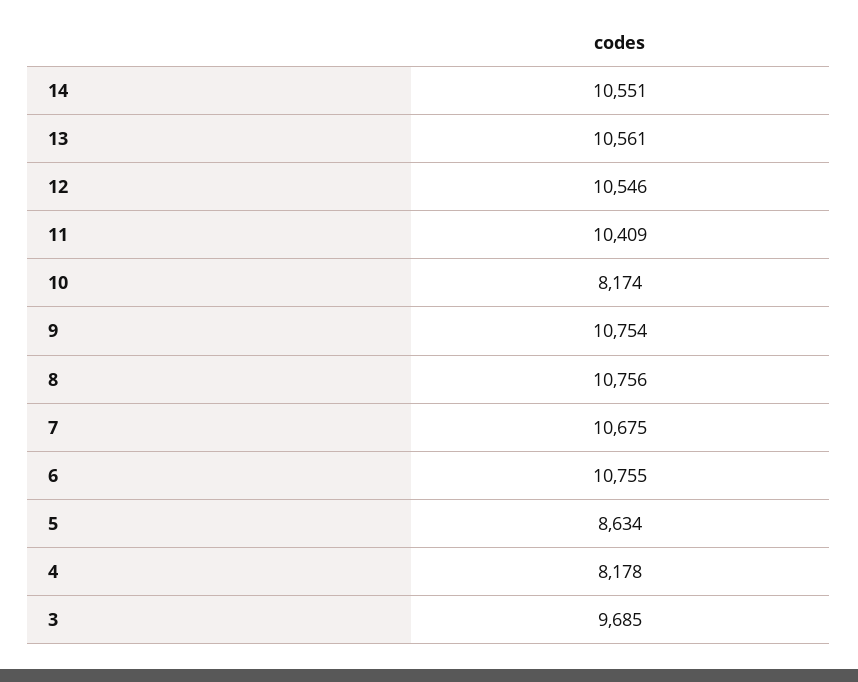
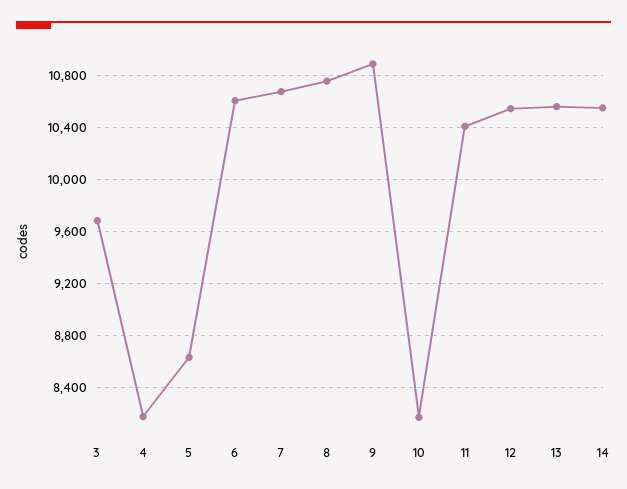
  {
    "14": 10551,
    "13": 10561,
    "12": 10546,
    "11": 10409,
    "10": 8174,
-   "9": 10754,
+   "9": 10900,
    "8": 10756,
    "7": 10675,
-   "6": 10755,
+   "6": 10600,
    "5": 8634,
    "4": 8178,
    "3": 9685
  }

